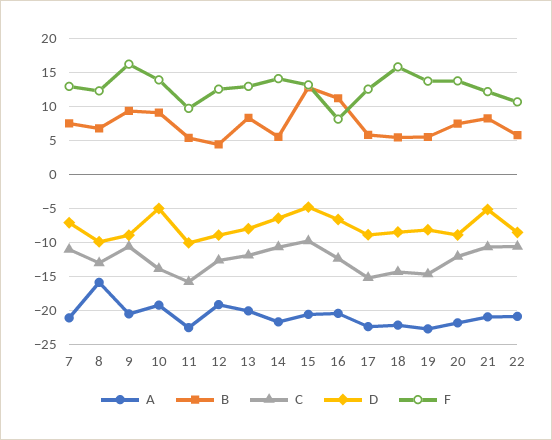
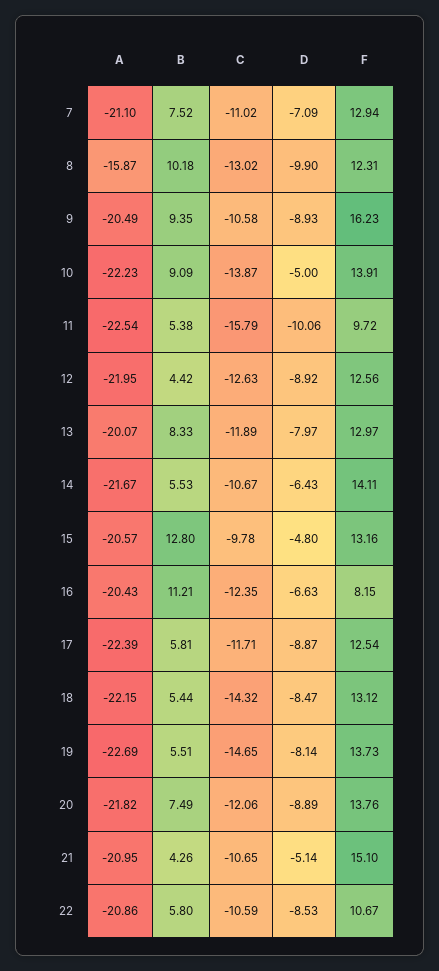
  {
    "A": {
      "7": -21.1,
      "8": -15.87,
      "9": -20.49,
-     "10": -19,
+     "10": -22.23,
      "11": -22.54,
-     "12": -19,
+     "12": -21.95,
      "13": -20.07,
      "14": -21.67,
      "15": -20.57,
      "16": -20.43,
      "17": -22.39,
      "18": -22.15,
      "19": -22.69,
      "20": -21.82,
      "21": -20.95,
      "22": -20.86
    },
    "B": {
      "7": 7.52,
-     "8": 7,
+     "8": 10.18,
      "9": 9.35,
      "10": 9.09,
      "11": 5.38,
      "12": 4.42,
      "13": 8.33,
      "14": 5.53,
      "15": 12.8,
      "16": 11.21,
      "17": 5.81,
      "18": 5.44,
      "19": 5.51,
      "20": 7.49,
-     "21": 8,
+     "21": 4.26,
      "22": 5.8
    },
    "C": {
      "7": -11.02,
      "8": -13.02,
      "9": -10.58,
      "10": -13.87,
      "11": -15.79,
      "12": -12.63,
      "13": -11.89,
      "14": -10.67,
      "15": -9.78,
      "16": -12.35,
-     "17": -15,
+     "17": -11.71,
      "18": -14.32,
      "19": -14.65,
      "20": -12.06,
      "21": -10.65,
      "22": -10.59
    },
    "D": {
      "7": -7.09,
      "8": -9.9,
      "9": -8.93,
      "10": -5,
      "11": -10.06,
      "12": -8.92,
      "13": -7.97,
      "14": -6.43,
      "15": -4.8,
      "16": -6.63,
      "17": -8.87,
      "18": -8.47,
      "19": -8.14,
      "20": -8.89,
      "21": -5.14,
      "22": -8.53
    },
    "F": {
      "7": 12.94,
      "8": 12.31,
      "9": 16.23,
      "10": 13.91,
      "11": 9.72,
      "12": 12.56,
      "13": 12.97,
      "14": 14.11,
      "15": 13.16,
      "16": 8.15,
      "17": 12.54,
-     "18": 16,
+     "18": 13.12,
      "19": 13.73,
      "20": 13.76,
-     "21": 12,
+     "21": 15.1,
      "22": 10.67
    }
  }

